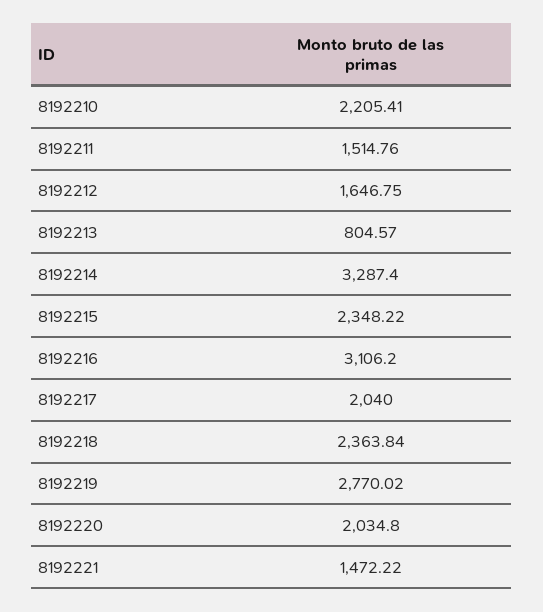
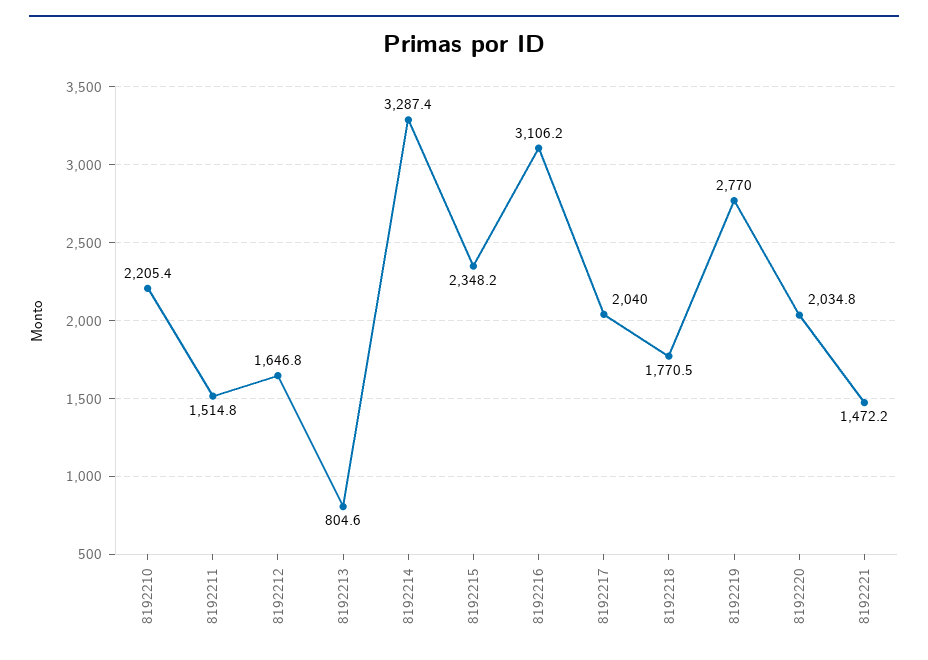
  {
    "8192210": 2205.41,
    "8192211": 1514.76,
    "8192212": 1646.75,
    "8192213": 804.57,
    "8192214": 3287.4,
    "8192215": 2348.22,
    "8192216": 3106.2,
    "8192217": 2040,
-   "8192218": 2363.84,
+   "8192218": 1770.5,
    "8192219": 2770.02,
    "8192220": 2034.8,
    "8192221": 1472.22
  }

